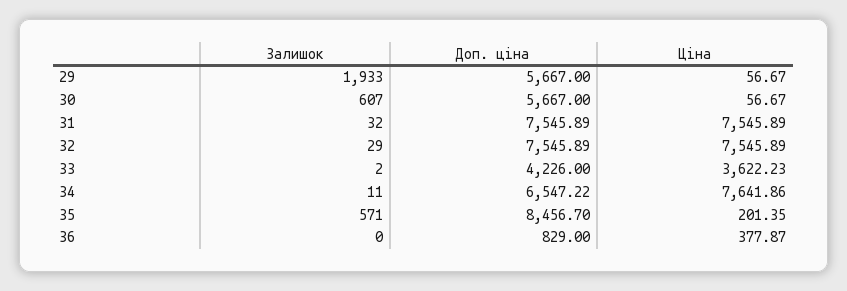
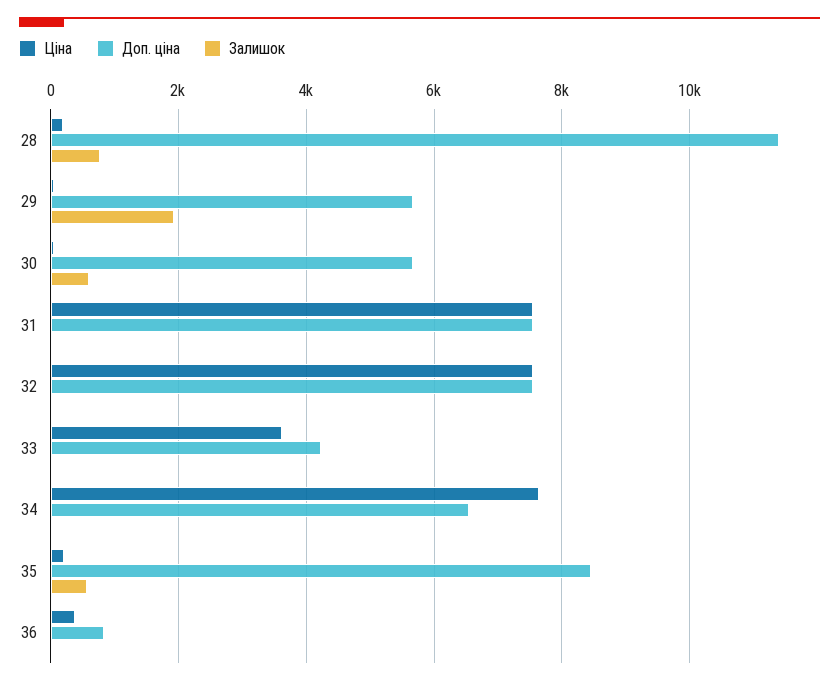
  {
    "Залишок": {
      "29": 1933,
      "30": 607,
      "31": 32,
      "32": 29,
      "33": 2,
      "34": 11,
      "35": 571,
-     "36": 0
+     "36": 0,
+     "28": 800
    },
    "Доп. ціна": {
      "29": 5667,
      "30": 5667,
      "31": 7545.89,
      "32": 7545.89,
      "33": 4226,
      "34": 6547.22,
      "35": 8456.7,
-     "36": 829
+     "36": 829,
+     "28": 11400
    },
    "Ціна": {
      "29": 56.67,
      "30": 56.67,
      "31": 7545.89,
      "32": 7545.89,
      "33": 3622.23,
      "34": 7641.86,
      "35": 201.35,
-     "36": 377.87
+     "36": 377.87,
+     "28": 200
    }
  }

